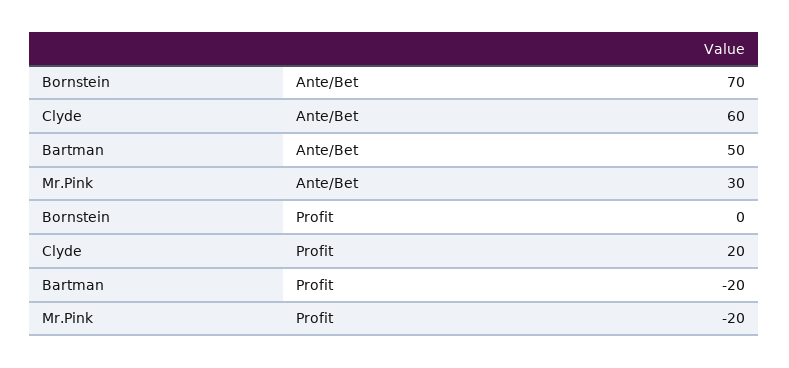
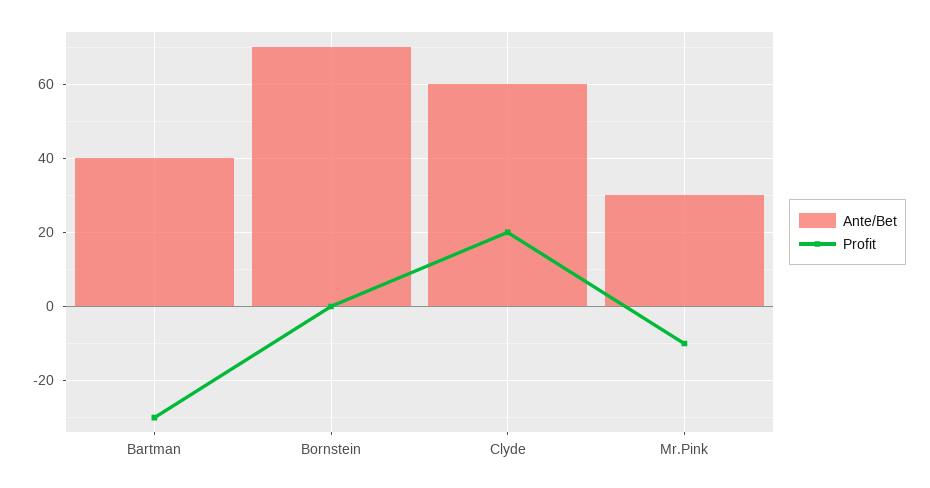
  {
    "Ante/Bet": {
      "Bornstein": 70,
      "Clyde": 60,
-     "Bartman": 50,
+     "Bartman": 40,
      "Mr.Pink": 30
    },
    "Profit": {
      "Bornstein": 0,
      "Clyde": 20,
-     "Bartman": -20,
+     "Bartman": -30,
-     "Mr.Pink": -20
+     "Mr.Pink": -10
    }
  }

